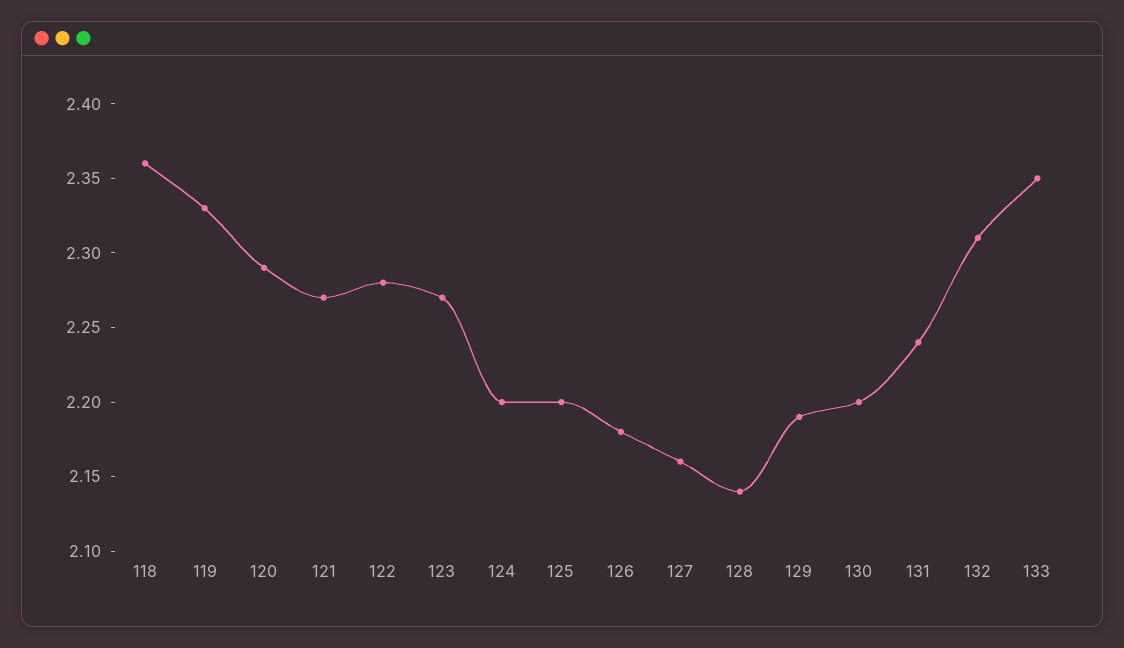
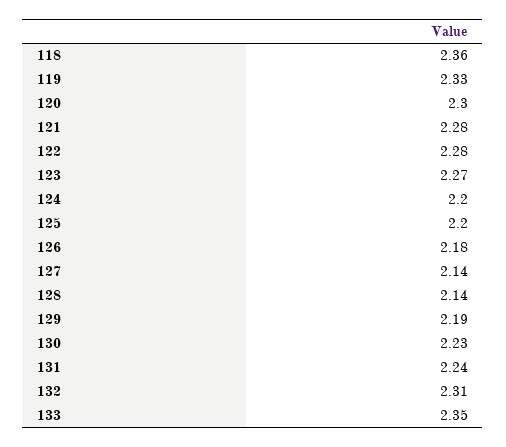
  {
    "118": 2.36,
    "119": 2.33,
-   "120": 2.29,
+   "120": 2.3,
-   "121": 2.27,
+   "121": 2.28,
    "122": 2.28,
    "123": 2.27,
    "124": 2.2,
    "125": 2.2,
    "126": 2.18,
-   "127": 2.16,
+   "127": 2.14,
    "128": 2.14,
    "129": 2.19,
-   "130": 2.2,
+   "130": 2.23,
    "131": 2.24,
    "132": 2.31,
    "133": 2.35
  }

